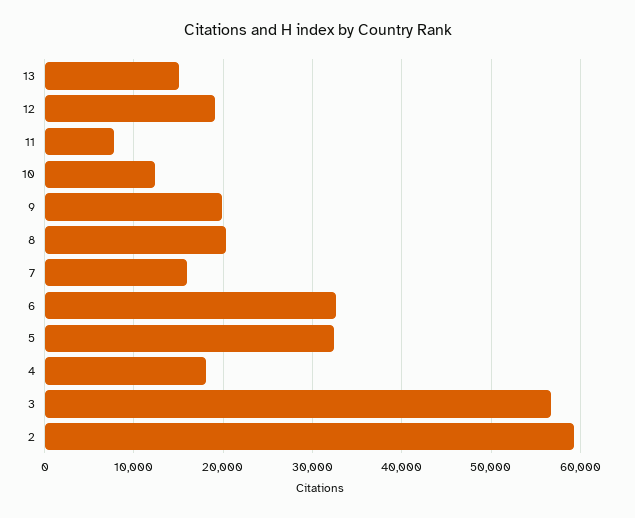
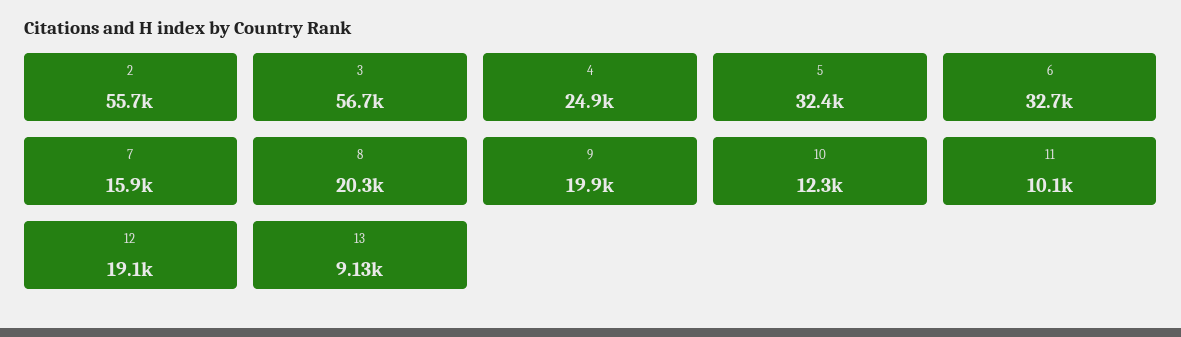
  {
-   "13": 15000,
+   "13": 9130,
    "12": 19100,
-   "11": 8000,
+   "11": 10100,
    "10": 12300,
    "9": 19900,
    "8": 20300,
    "7": 15900,
    "6": 32700,
    "5": 32400,
-   "4": 18000,
+   "4": 24900,
    "3": 56700,
-   "2": 59000
+   "2": 55700
  }

